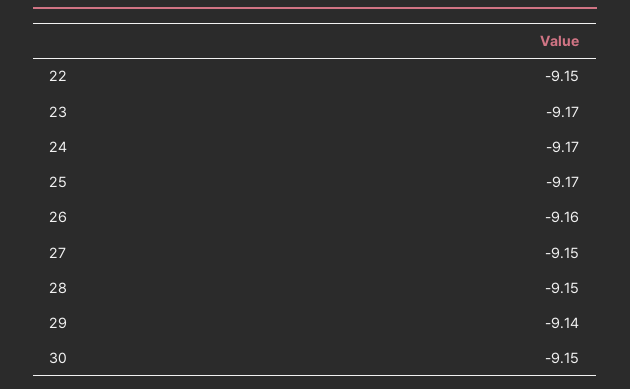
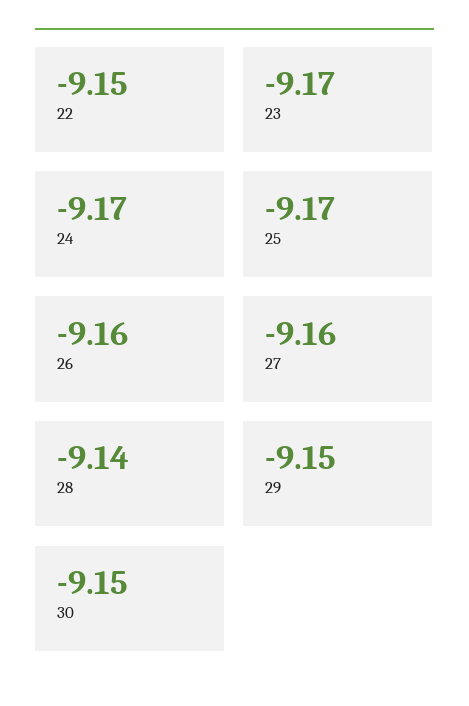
  {
    "22": -9.15,
    "23": -9.17,
    "24": -9.17,
    "25": -9.17,
    "26": -9.16,
-   "27": -9.15,
+   "27": -9.16,
-   "28": -9.15,
+   "28": -9.14,
-   "29": -9.14,
+   "29": -9.15,
    "30": -9.15
  }

